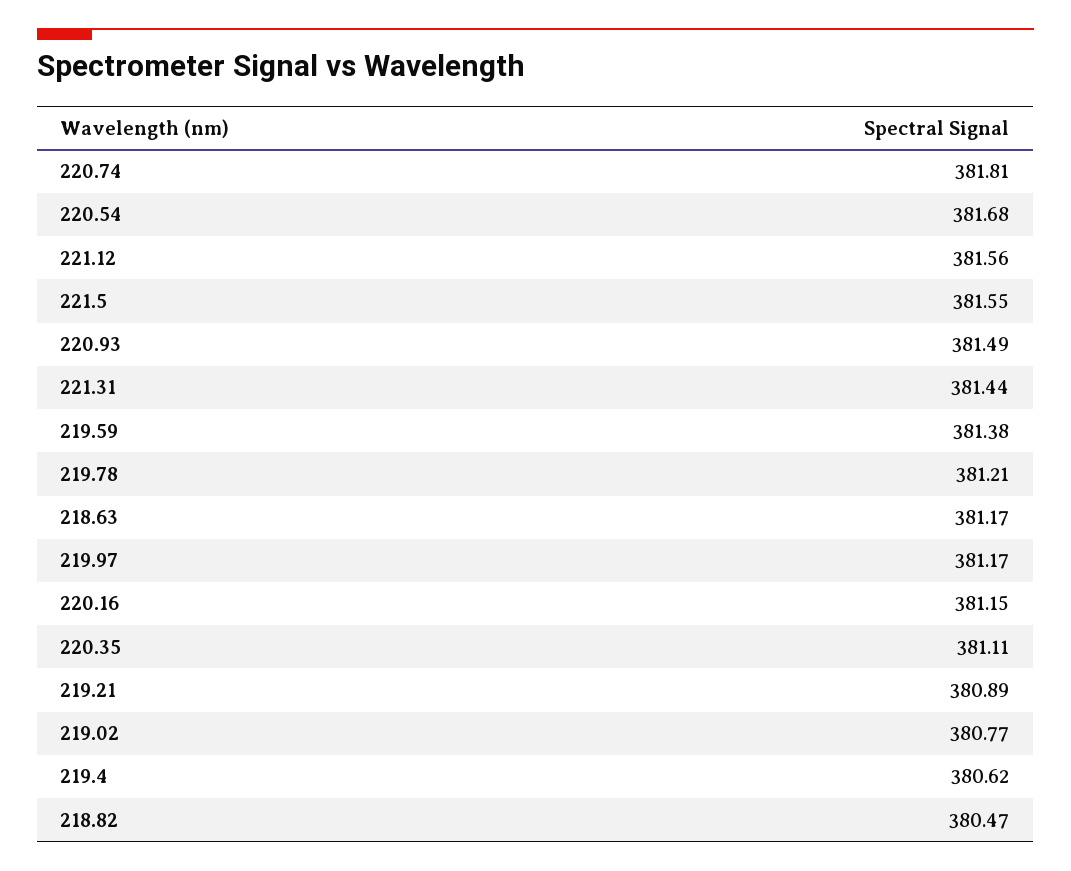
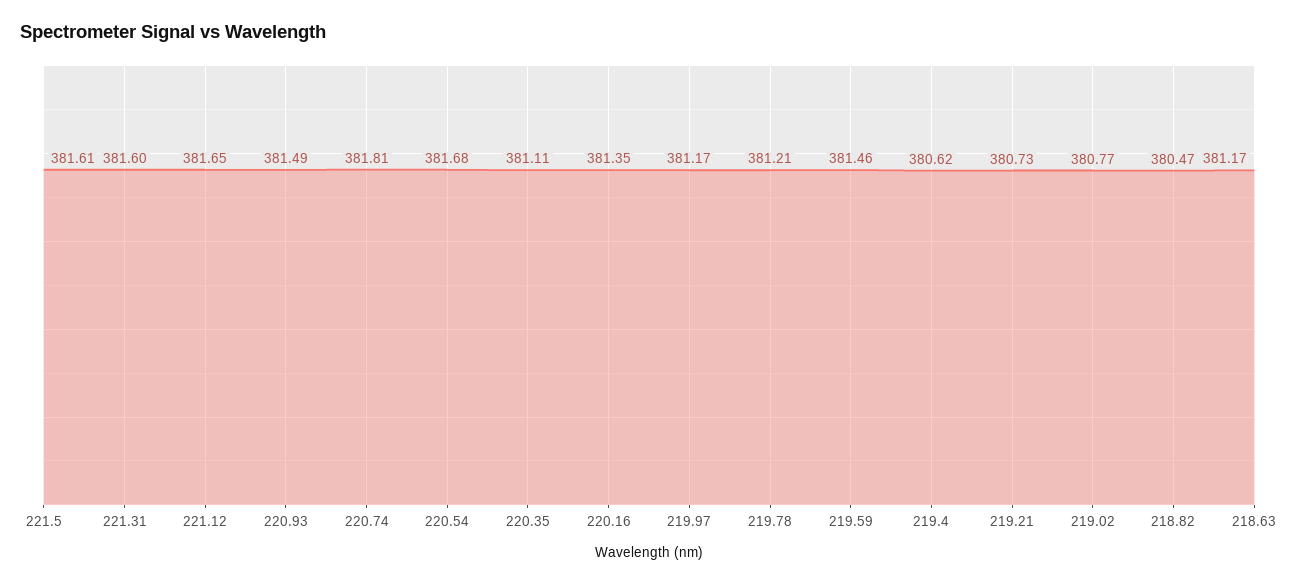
  {
    "220.74": 381.81,
    "220.54": 381.68,
-   "221.12": 381.56,
+   "221.12": 381.65,
-   "221.5": 381.55,
+   "221.5": 381.61,
    "220.93": 381.49,
-   "221.31": 381.44,
+   "221.31": 381.6,
-   "219.59": 381.38,
+   "219.59": 381.46,
    "219.78": 381.21,
    "218.63": 381.17,
    "219.97": 381.17,
-   "220.16": 381.15,
+   "220.16": 381.35,
    "220.35": 381.11,
-   "219.21": 380.89,
+   "219.21": 380.73,
    "219.02": 380.77,
    "219.4": 380.62,
    "218.82": 380.47
  }

